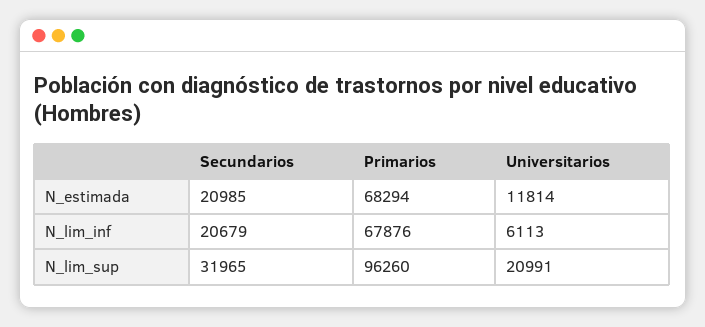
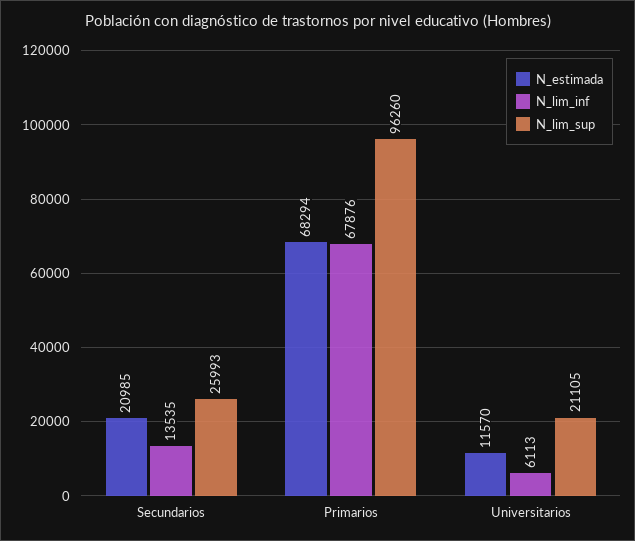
  {
    "N_estimada": {
      "Secundarios": 20985,
      "Primarios": 68294,
-     "Universitarios": 11814
+     "Universitarios": 11570
    },
    "N_lim_inf": {
-     "Secundarios": 20679,
+     "Secundarios": 13535,
      "Primarios": 67876,
      "Universitarios": 6113
    },
    "N_lim_sup": {
-     "Secundarios": 31965,
+     "Secundarios": 25993,
      "Primarios": 96260,
-     "Universitarios": 20991
+     "Universitarios": 21105
    }
  }

